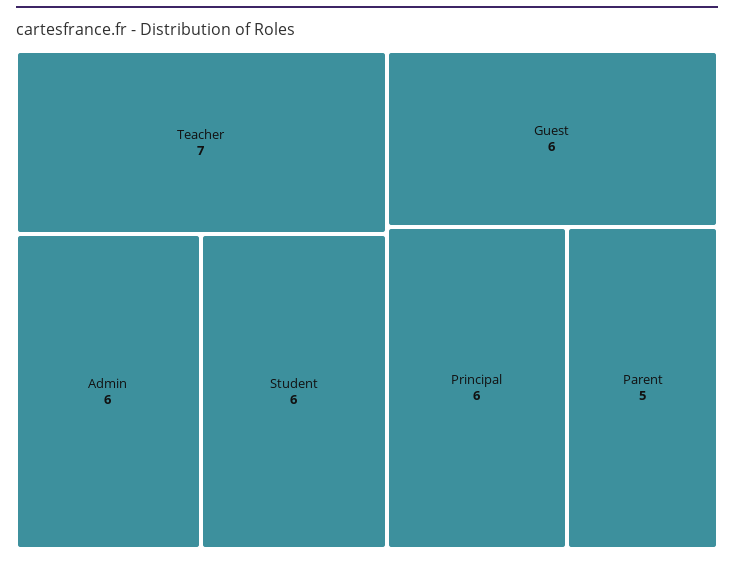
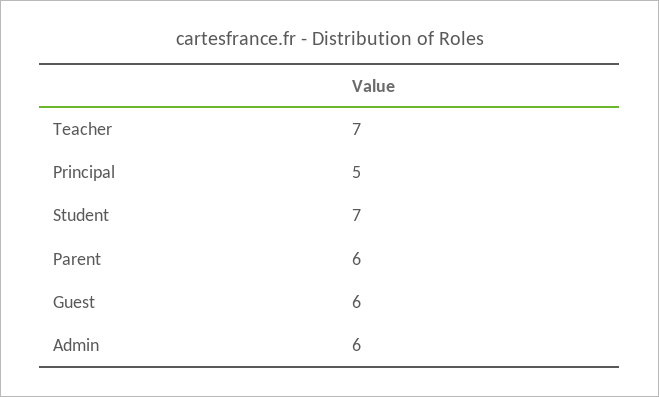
  {
    "Teacher": 7,
    "Admin": 6,
-   "Student": 6,
+   "Student": 7,
    "Guest": 6,
-   "Principal": 6,
+   "Principal": 5,
-   "Parent": 5
+   "Parent": 6
  }

